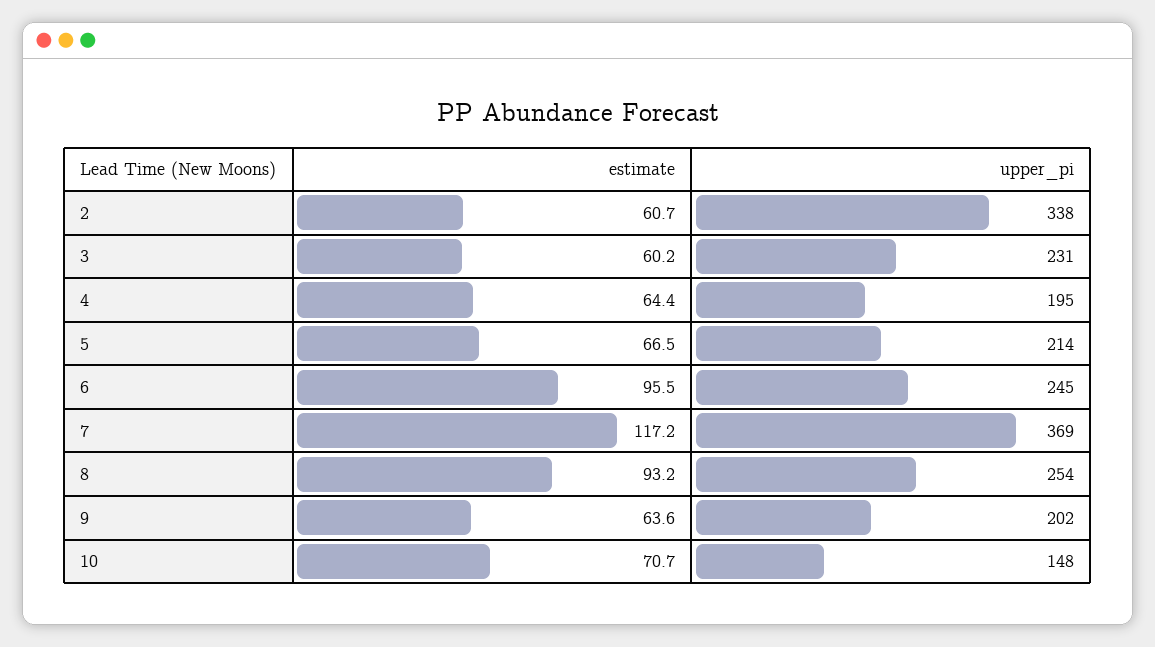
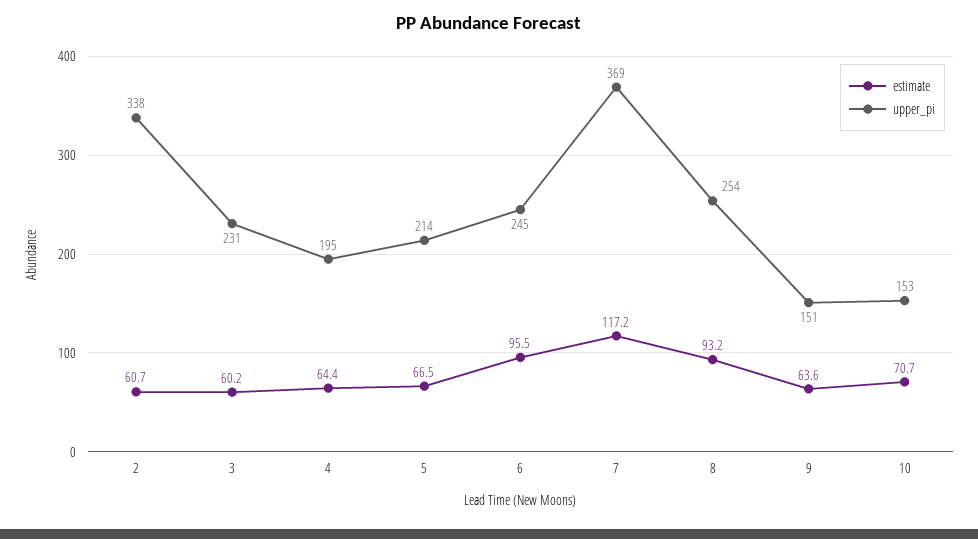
  {
    "estimate": {
      "2": 60.7,
      "3": 60.2,
      "4": 64.4,
      "5": 66.5,
      "6": 95.5,
      "7": 117.2,
      "8": 93.2,
      "9": 63.6,
      "10": 70.7
    },
    "upper_pi": {
      "2": 338,
      "3": 231,
      "4": 195,
      "5": 214,
      "6": 245,
      "7": 369,
      "8": 254,
-     "9": 202,
+     "9": 151,
-     "10": 148
+     "10": 153
    }
  }

